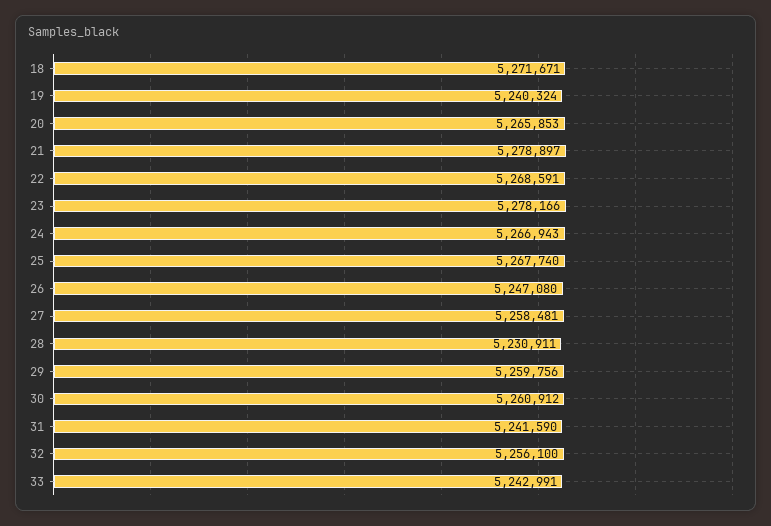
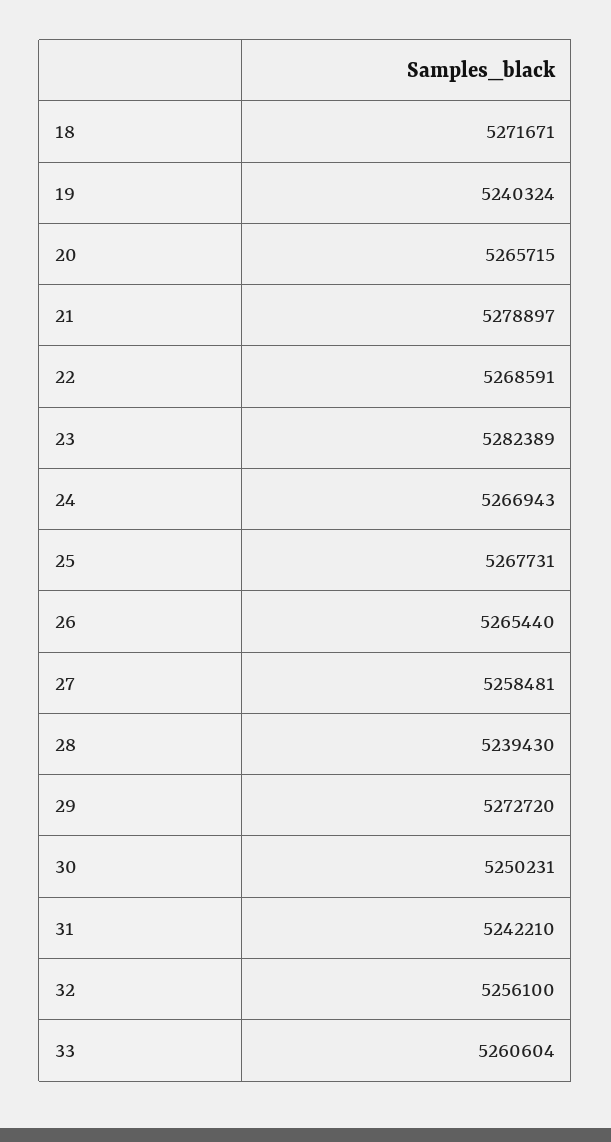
  {
    "18": 5271671,
    "19": 5240324,
-   "20": 5265853,
+   "20": 5265715,
    "21": 5278897,
    "22": 5268591,
-   "23": 5278166,
+   "23": 5282389,
    "24": 5266943,
-   "25": 5267740,
+   "25": 5267731,
-   "26": 5247080,
+   "26": 5265440,
    "27": 5258481,
-   "28": 5230911,
+   "28": 5239430,
-   "29": 5259756,
+   "29": 5272720,
-   "30": 5260912,
+   "30": 5250231,
-   "31": 5241590,
+   "31": 5242210,
    "32": 5256100,
-   "33": 5242991
+   "33": 5260604
  }

